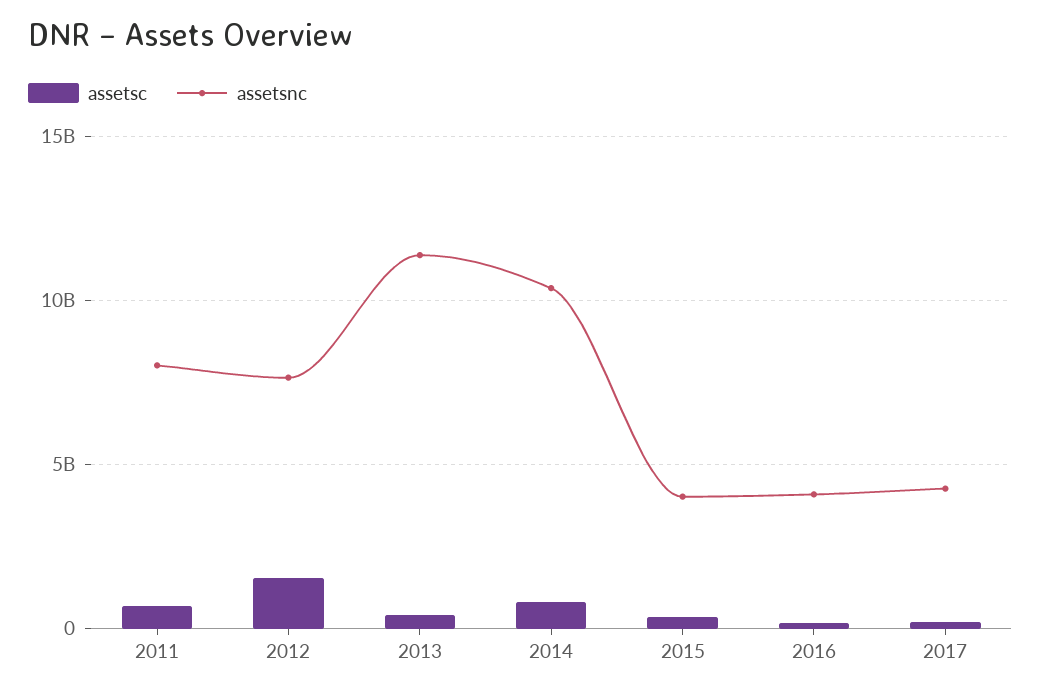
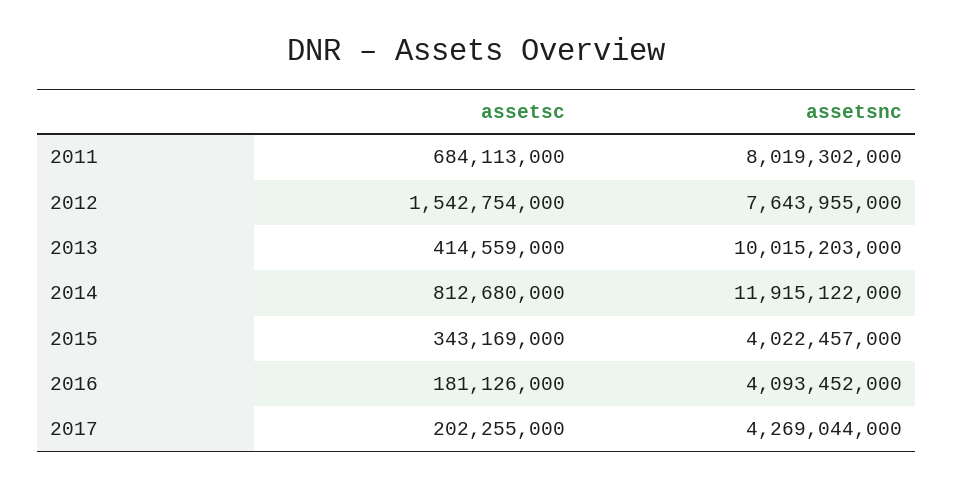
  {
    "assetsc": {
      "2011": 684113000,
      "2012": 1542754000,
      "2013": 414559000,
      "2014": 812680000,
      "2015": 343169000,
      "2016": 181126000,
      "2017": 202255000
    },
    "assetsnc": {
      "2011": 8019302000,
      "2012": 7643955000,
-     "2013": 11500000000,
+     "2013": 10015203000,
-     "2014": 10500000000,
+     "2014": 11915122000,
      "2015": 4022457000,
      "2016": 4093452000,
      "2017": 4269044000
    }
  }

